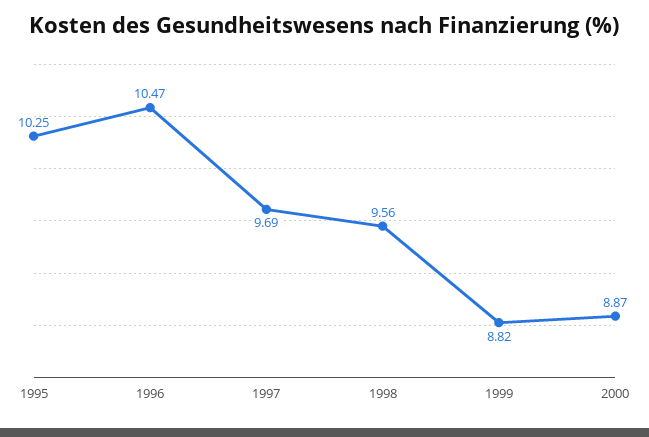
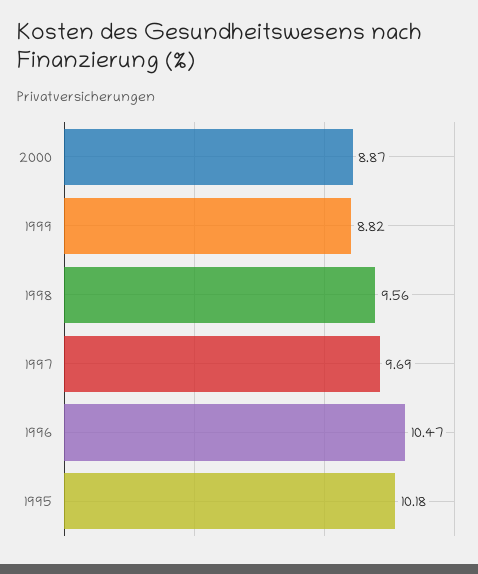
  {
-   "1995": 10.25,
+   "1995": 10.18,
    "1996": 10.47,
    "1997": 9.69,
    "1998": 9.56,
    "1999": 8.82,
    "2000": 8.87
  }

